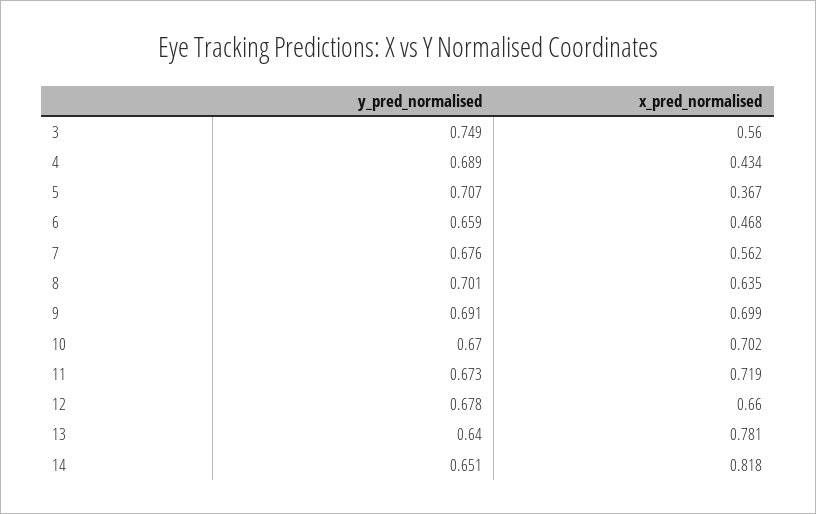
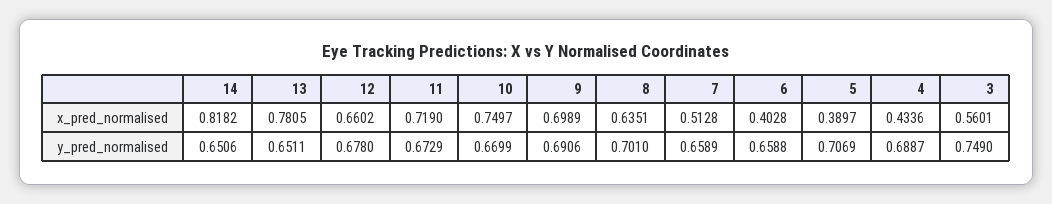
  {
    "y_pred_normalised": {
      "3": 0.749,
      "4": 0.6887,
      "5": 0.7069,
      "6": 0.6588,
-     "7": 0.676,
+     "7": 0.6589,
      "8": 0.701,
      "9": 0.6906,
      "10": 0.6699,
      "11": 0.6729,
      "12": 0.678,
-     "13": 0.64,
+     "13": 0.6511,
      "14": 0.6506
    },
    "x_pred_normalised": {
      "3": 0.5601,
      "4": 0.4336,
-     "5": 0.367,
+     "5": 0.3897,
-     "6": 0.468,
+     "6": 0.4028,
-     "7": 0.562,
+     "7": 0.5128,
      "8": 0.6351,
      "9": 0.6989,
-     "10": 0.702,
+     "10": 0.7497,
      "11": 0.719,
      "12": 0.6602,
      "13": 0.7805,
      "14": 0.8182
    }
  }

